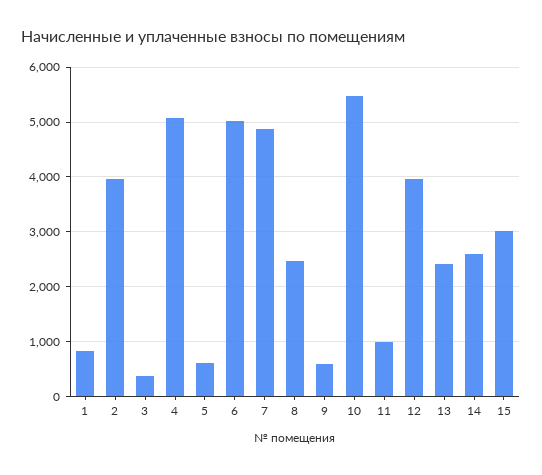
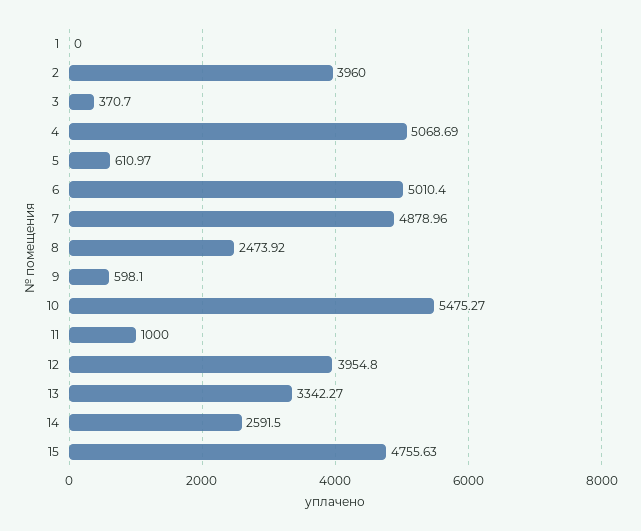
  {
-   "1": 800,
+   "1": 0,
    "2": 3960,
    "3": 370.7,
    "4": 5068.69,
    "5": 610.97,
    "6": 5010.4,
    "7": 4878.96,
    "8": 2473.92,
    "9": 598.1,
    "10": 5475.27,
    "11": 1000,
    "12": 3954.8,
-   "13": 2400,
+   "13": 3342.27,
    "14": 2591.5,
-   "15": 3000
+   "15": 4755.63
  }

